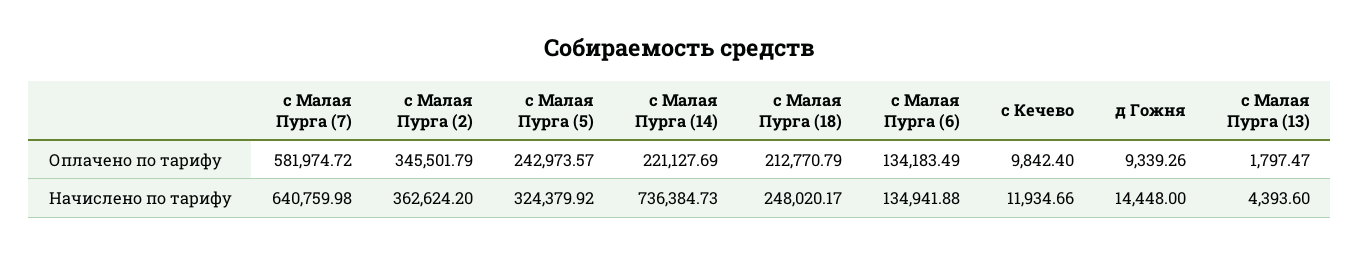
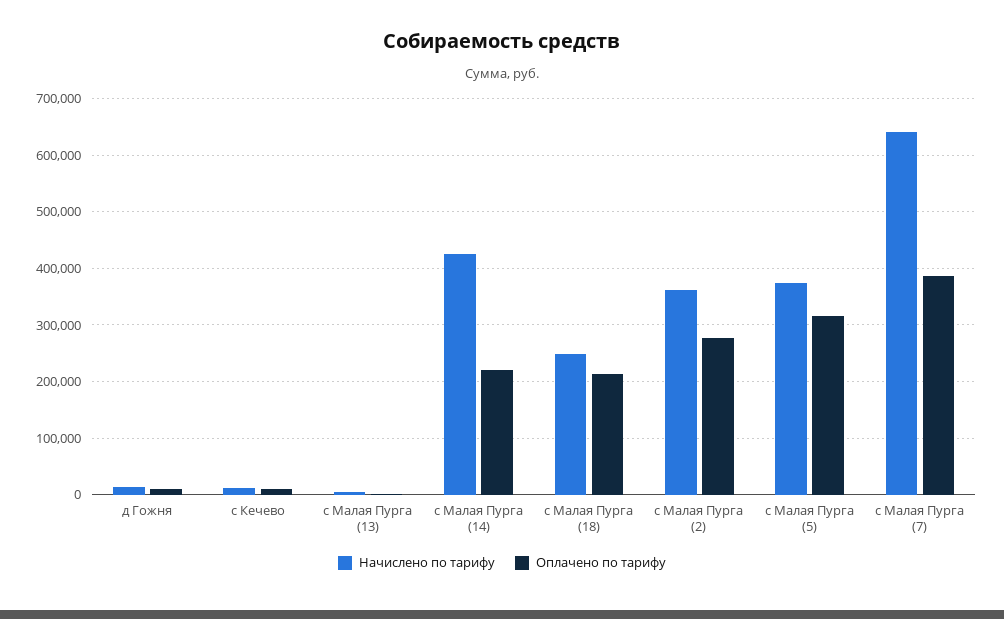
  {
    "Оплачено по тарифу": {
-     "с Малая Пурга (7)": 581974.72,
+     "с Малая Пурга (7)": 380000,
-     "с Малая Пурга (2)": 345501.79,
+     "с Малая Пурга (2)": 280000,
-     "с Малая Пурга (5)": 242973.57,
+     "с Малая Пурга (5)": 320000,
      "с Малая Пурга (14)": 221127.69,
      "с Малая Пурга (18)": 212770.79,
-     "с Малая Пурга (6)": 134183.49,
      "с Кечево": 9842.4,
      "д Гожня": 9339.26,
      "с Малая Пурга (13)": 1797.47
    },
    "Начислено по тарифу": {
      "с Малая Пурга (7)": 640759.98,
      "с Малая Пурга (2)": 362624.2,
-     "с Малая Пурга (5)": 324379.92,
+     "с Малая Пурга (5)": 380000,
-     "с Малая Пурга (14)": 736384.73,
+     "с Малая Пурга (14)": 420000,
      "с Малая Пурга (18)": 248020.17,
-     "с Малая Пурга (6)": 134941.88,
      "с Кечево": 11934.66,
      "д Гожня": 14448,
      "с Малая Пурга (13)": 4393.6
    }
  }

